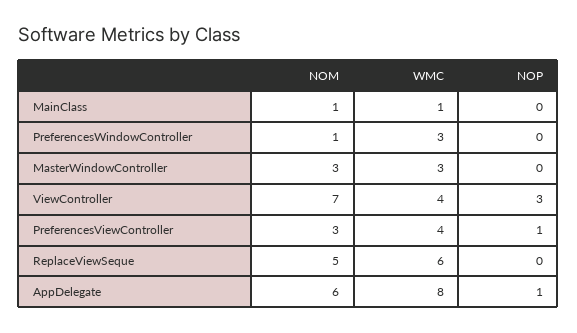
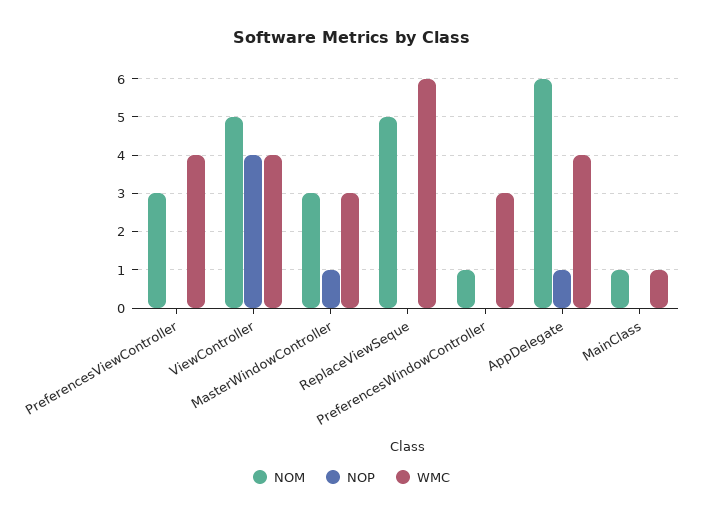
  {
    "NOM": {
      "MainClass": 1,
      "PreferencesWindowController": 1,
      "MasterWindowController": 3,
-     "ViewController": 7,
+     "ViewController": 5,
      "PreferencesViewController": 3,
      "ReplaceViewSeque": 5,
      "AppDelegate": 6
    },
    "WMC": {
      "MainClass": 1,
      "PreferencesWindowController": 3,
      "MasterWindowController": 3,
      "ViewController": 4,
      "PreferencesViewController": 4,
      "ReplaceViewSeque": 6,
-     "AppDelegate": 8
+     "AppDelegate": 4
    },
    "NOP": {
      "MainClass": 0,
      "PreferencesWindowController": 0,
-     "MasterWindowController": 0,
+     "MasterWindowController": 1,
-     "ViewController": 3,
+     "ViewController": 4,
-     "PreferencesViewController": 1,
+     "PreferencesViewController": 0,
      "ReplaceViewSeque": 0,
      "AppDelegate": 1
    }
  }

